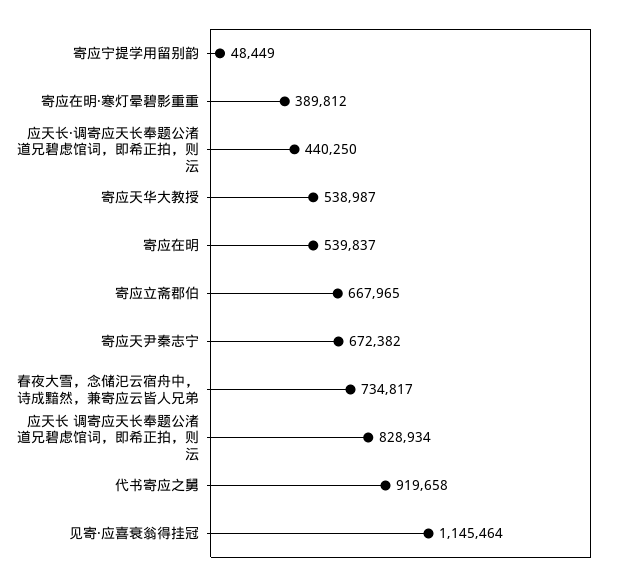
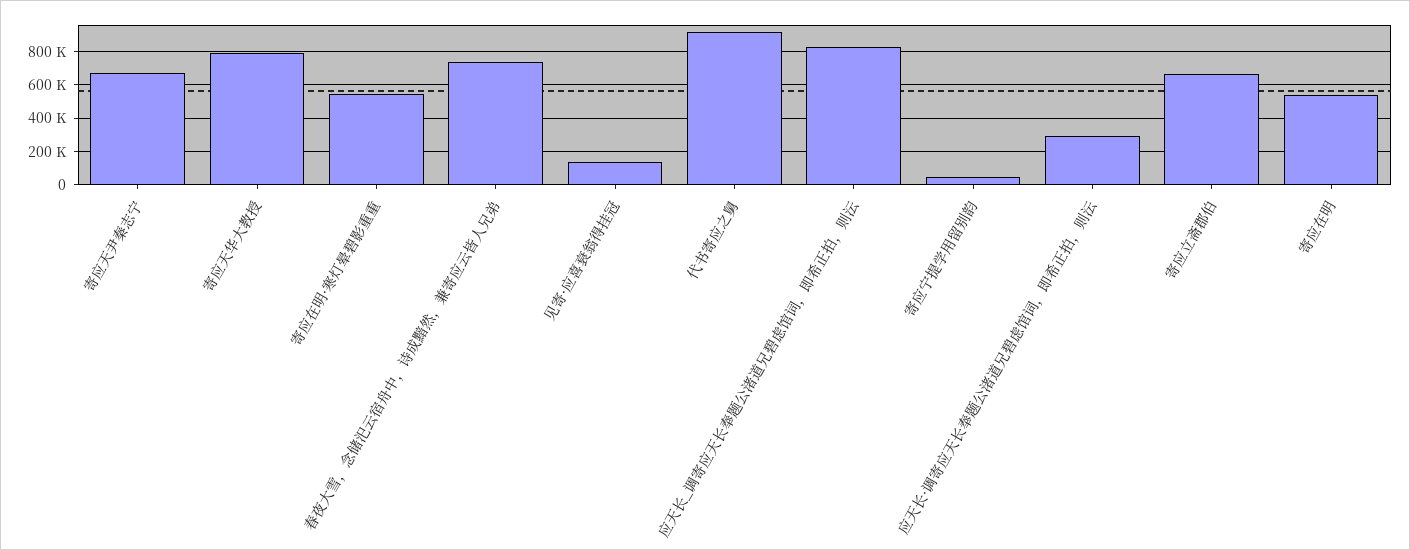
  {
    "寄应宁提学用留别韵": 48449,
-   "寄应在明·寒灯晕碧影重重": 389812,
+   "寄应在明·寒灯晕碧影重重": 550000,
-   "应天长·调寄应天长奉题公渚道兄碧虑馆词，即希正拍，则沄": 440250,
+   "应天长·调寄应天长奉题公渚道兄碧虑馆词，即希正拍，则沄": 300000,
-   "寄应天华大教授": 538987,
+   "寄应天华大教授": 800000,
    "寄应在明": 539837,
    "寄应立斋郡伯": 667965,
    "寄应天尹秦志宁": 672382,
    "春夜大雪，念储汜云宿舟中，诗成黯然，兼寄应云皆人兄弟": 734817,
    "应天长 调寄应天长奉题公渚道兄碧虑馆词，即希正拍，则沄": 828934,
    "代书寄应之舅": 919658,
-   "见寄·应喜衰翁得挂冠": 1145464
+   "见寄·应喜衰翁得挂冠": 150000
  }

